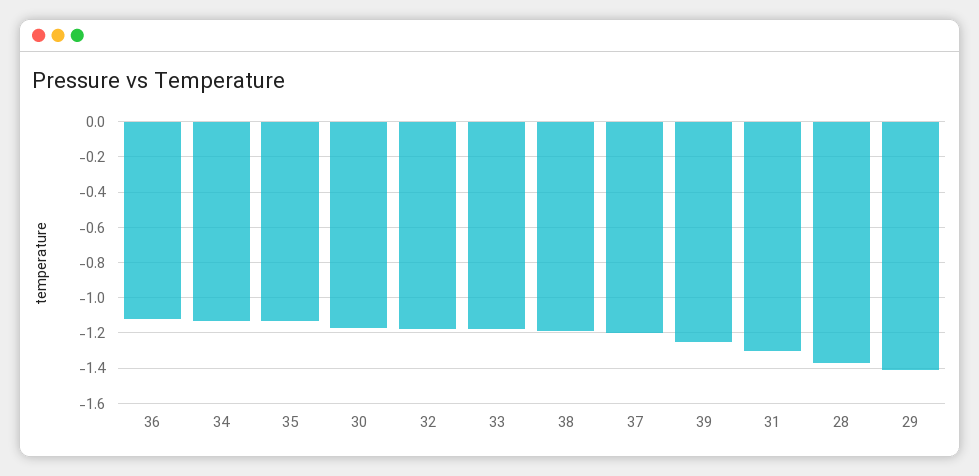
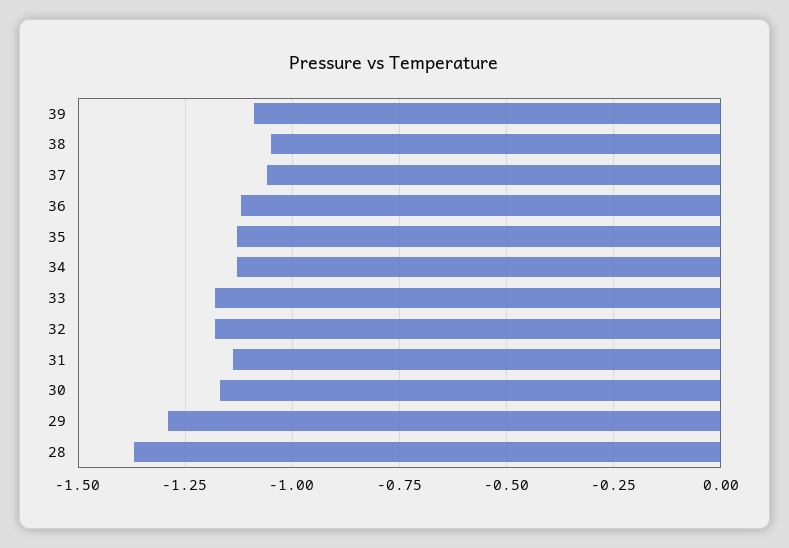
  {
    "36": -1.1,
    "34": -1.15,
    "35": -1.15,
    "30": -1.15,
    "32": -1.2,
    "33": -1.2,
-   "38": -1.2,
+   "38": -1.05,
-   "37": -1.2,
+   "37": -1.05,
-   "39": -1.25,
+   "39": -1.1,
-   "31": -1.3,
+   "31": -1.15,
    "28": -1.35,
-   "29": -1.4
+   "29": -1.3
  }

